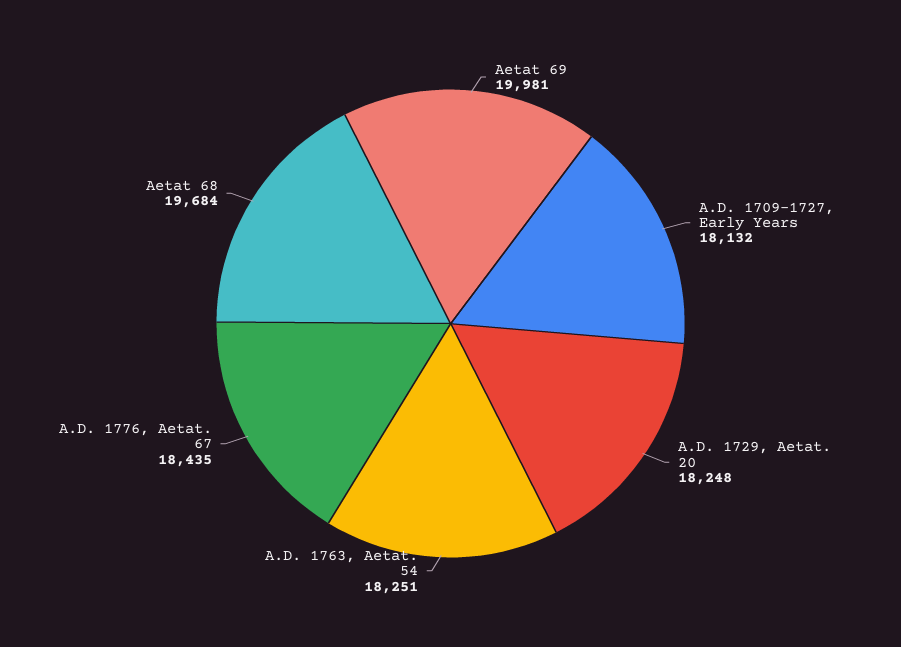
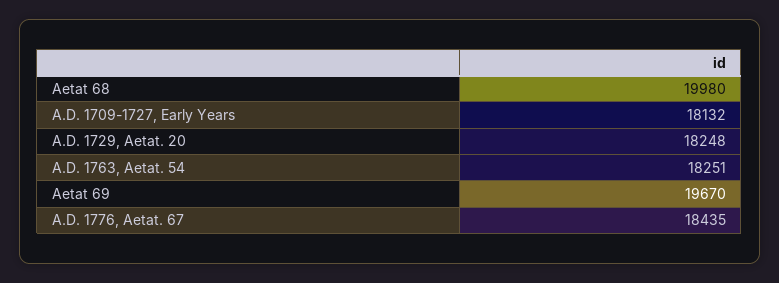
  {
-   "Aetat 69": 19981,
+   "Aetat 69": 19670,
    "A.D. 1709-1727, Early Years": 18132,
    "A.D. 1729, Aetat. 20": 18248,
    "A.D. 1763, Aetat. 54": 18251,
    "A.D. 1776, Aetat. 67": 18435,
-   "Aetat 68": 19684
+   "Aetat 68": 19980
  }

